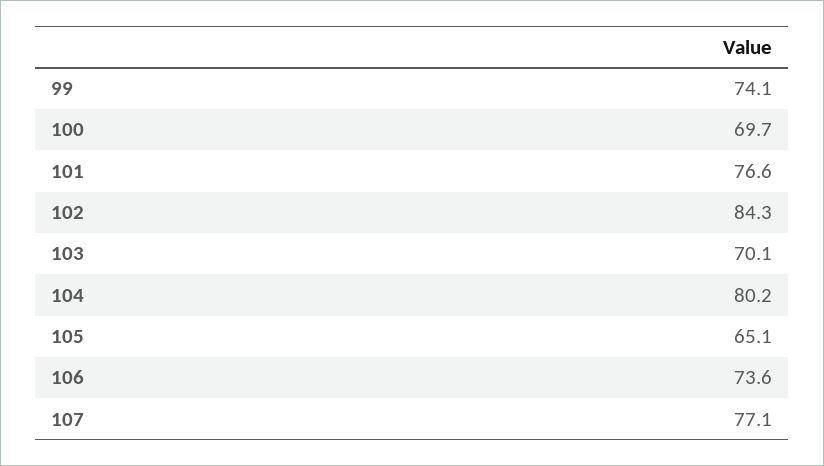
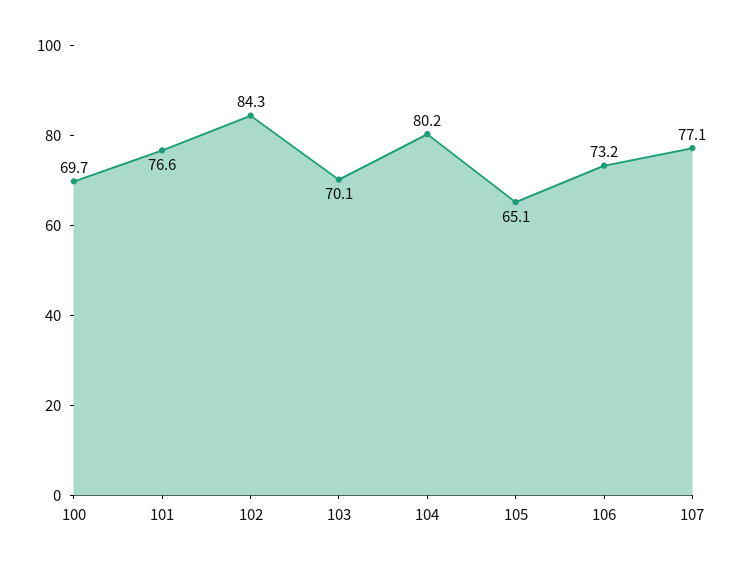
  {
-   "99": 74.1,
    "100": 69.7,
    "101": 76.6,
    "102": 84.3,
    "103": 70.1,
    "104": 80.2,
    "105": 65.1,
-   "106": 73.6,
+   "106": 73.2,
    "107": 77.1
  }

